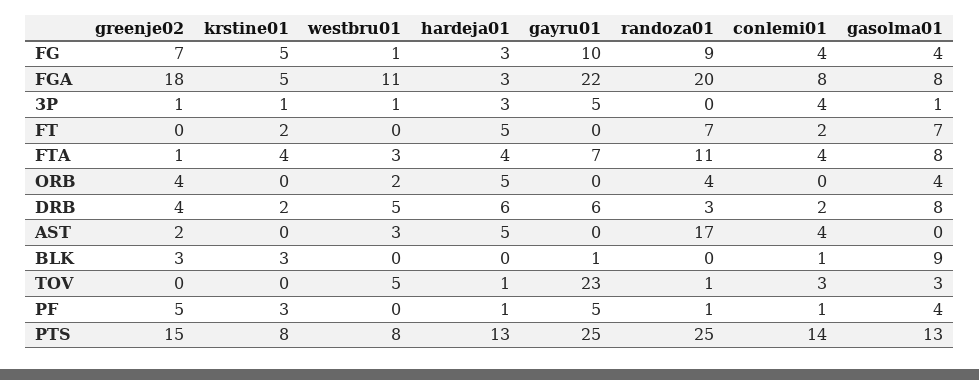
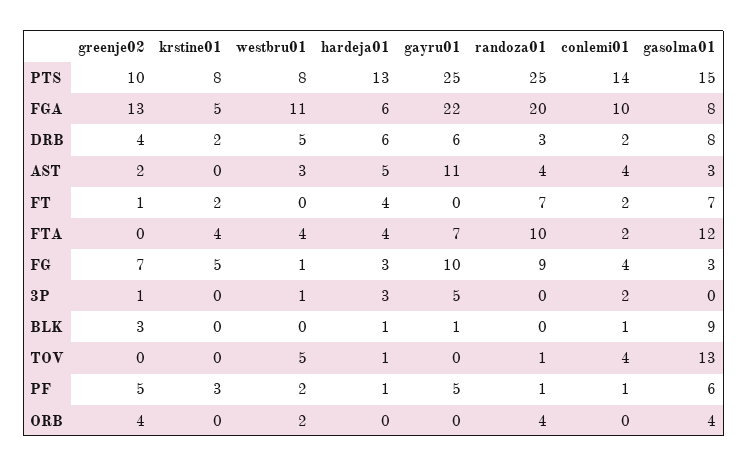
  {
    "greenje02": {
      "FG": 7,
-     "FGA": 18,
+     "FGA": 13,
      "3P": 1,
-     "FT": 0,
+     "FT": 1,
-     "FTA": 1,
+     "FTA": 0,
      "ORB": 4,
      "DRB": 4,
      "AST": 2,
      "BLK": 3,
      "TOV": 0,
      "PF": 5,
-     "PTS": 15
+     "PTS": 10
    },
    "krstine01": {
      "FG": 5,
      "FGA": 5,
-     "3P": 1,
+     "3P": 0,
      "FT": 2,
      "FTA": 4,
      "ORB": 0,
      "DRB": 2,
      "AST": 0,
-     "BLK": 3,
+     "BLK": 0,
      "TOV": 0,
      "PF": 3,
      "PTS": 8
    },
    "westbru01": {
      "FG": 1,
      "FGA": 11,
      "3P": 1,
      "FT": 0,
-     "FTA": 3,
+     "FTA": 4,
      "ORB": 2,
      "DRB": 5,
      "AST": 3,
      "BLK": 0,
      "TOV": 5,
-     "PF": 0,
+     "PF": 2,
      "PTS": 8
    },
    "hardeja01": {
      "FG": 3,
-     "FGA": 3,
+     "FGA": 6,
      "3P": 3,
-     "FT": 5,
+     "FT": 4,
      "FTA": 4,
-     "ORB": 5,
+     "ORB": 0,
      "DRB": 6,
      "AST": 5,
-     "BLK": 0,
+     "BLK": 1,
      "TOV": 1,
      "PF": 1,
      "PTS": 13
    },
    "gayru01": {
      "FG": 10,
      "FGA": 22,
      "3P": 5,
      "FT": 0,
      "FTA": 7,
      "ORB": 0,
      "DRB": 6,
-     "AST": 0,
+     "AST": 11,
      "BLK": 1,
-     "TOV": 23,
+     "TOV": 0,
      "PF": 5,
      "PTS": 25
    },
    "randoza01": {
      "FG": 9,
      "FGA": 20,
      "3P": 0,
      "FT": 7,
-     "FTA": 11,
+     "FTA": 10,
      "ORB": 4,
      "DRB": 3,
-     "AST": 17,
+     "AST": 4,
      "BLK": 0,
      "TOV": 1,
      "PF": 1,
      "PTS": 25
    },
    "conlemi01": {
      "FG": 4,
-     "FGA": 8,
+     "FGA": 10,
-     "3P": 4,
+     "3P": 2,
      "FT": 2,
-     "FTA": 4,
+     "FTA": 2,
      "ORB": 0,
      "DRB": 2,
      "AST": 4,
      "BLK": 1,
-     "TOV": 3,
+     "TOV": 4,
      "PF": 1,
      "PTS": 14
    },
    "gasolma01": {
-     "FG": 4,
+     "FG": 3,
      "FGA": 8,
-     "3P": 1,
+     "3P": 0,
      "FT": 7,
-     "FTA": 8,
+     "FTA": 12,
      "ORB": 4,
      "DRB": 8,
-     "AST": 0,
+     "AST": 3,
      "BLK": 9,
-     "TOV": 3,
+     "TOV": 13,
-     "PF": 4,
+     "PF": 6,
-     "PTS": 13
+     "PTS": 15
    }
  }

